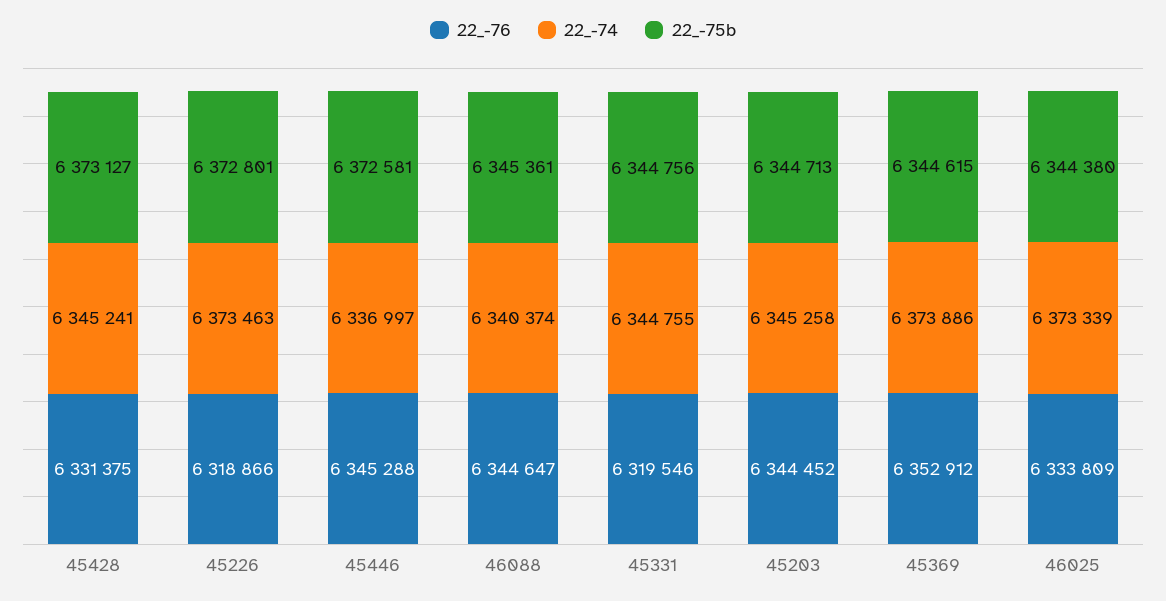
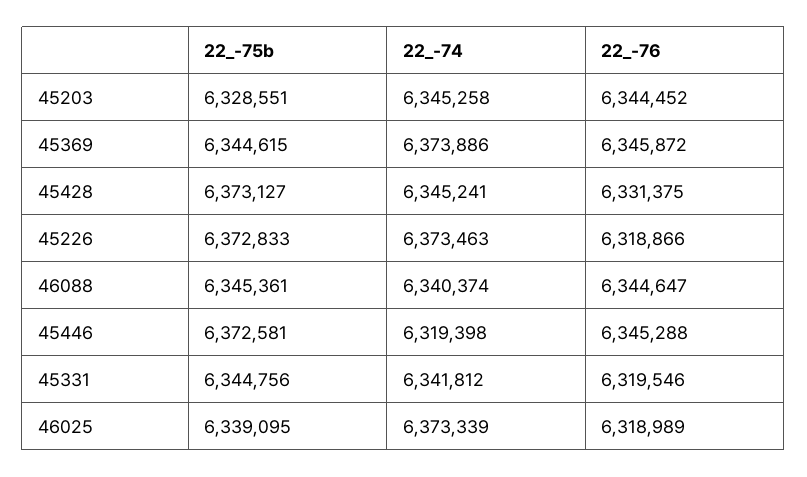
  {
    "22_-76": {
      "45428": 6331375,
      "45226": 6318866,
      "45446": 6345288,
      "46088": 6344647,
      "45331": 6319546,
      "45203": 6344452,
-     "45369": 6352912,
+     "45369": 6345872,
-     "46025": 6333809
+     "46025": 6318989
    },
    "22_-74": {
      "45428": 6345241,
      "45226": 6373463,
-     "45446": 6336997,
+     "45446": 6319398,
      "46088": 6340374,
-     "45331": 6344755,
+     "45331": 6341812,
      "45203": 6345258,
      "45369": 6373886,
      "46025": 6373339
    },
    "22_-75b": {
      "45428": 6373127,
-     "45226": 6372801,
+     "45226": 6372833,
      "45446": 6372581,
      "46088": 6345361,
      "45331": 6344756,
-     "45203": 6344713,
+     "45203": 6328551,
      "45369": 6344615,
-     "46025": 6344380
+     "46025": 6339095
    }
  }

